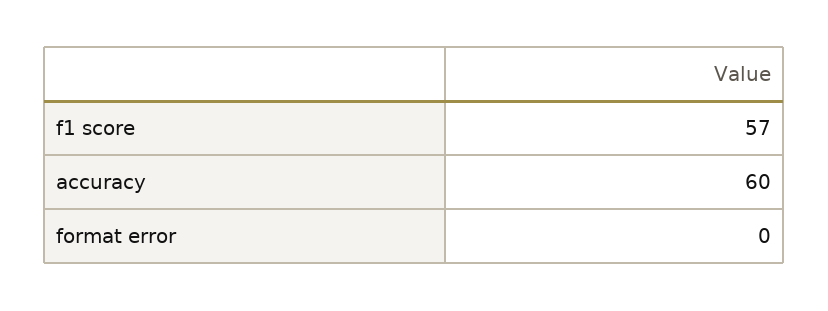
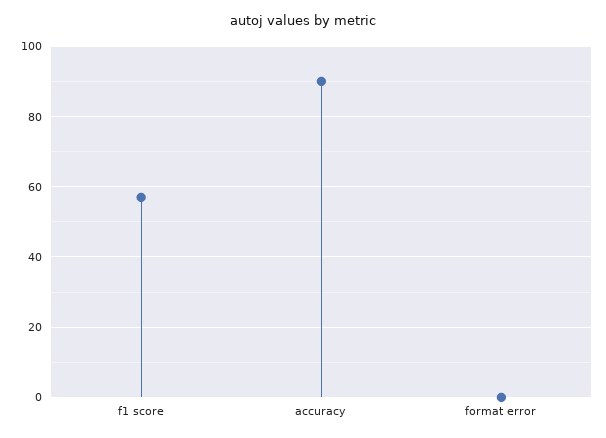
  {
    "f1 score": 57,
-   "accuracy": 60,
+   "accuracy": 90,
    "format error": 0
  }

